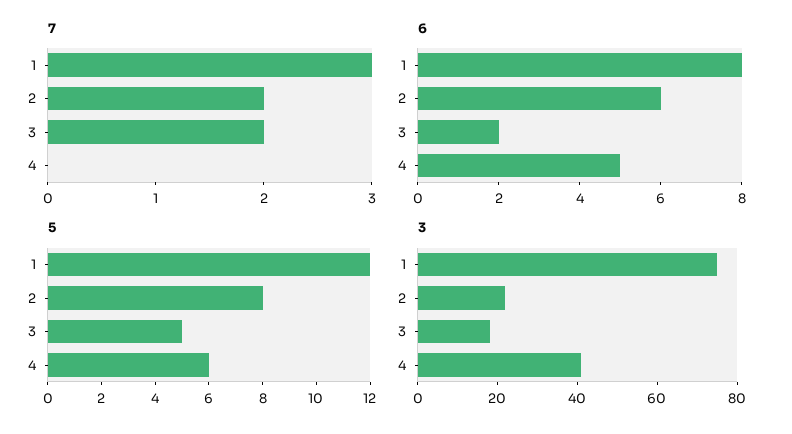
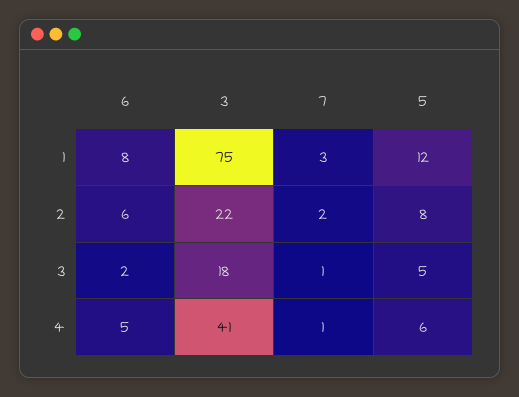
  {
    "7": {
      "1": 3,
      "2": 2,
-     "3": 2,
+     "3": 1,
-     "4": 0
+     "4": 1
    },
    "6": {
      "1": 8,
      "2": 6,
      "3": 2,
      "4": 5
    },
    "5": {
      "1": 12,
      "2": 8,
      "3": 5,
      "4": 6
    },
    "3": {
      "1": 75,
      "2": 22,
      "3": 18,
      "4": 41
    }
  }

